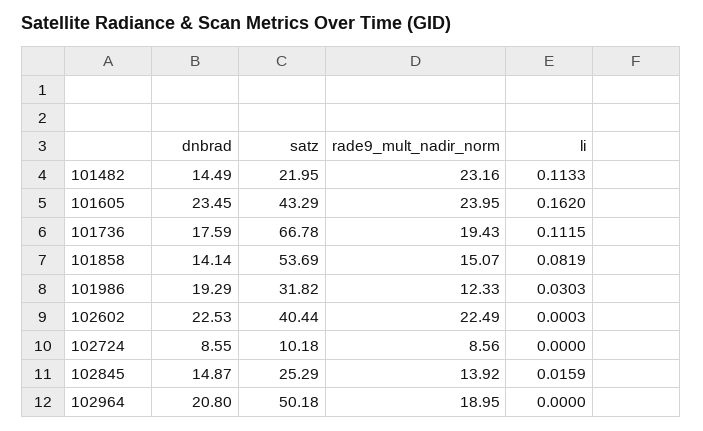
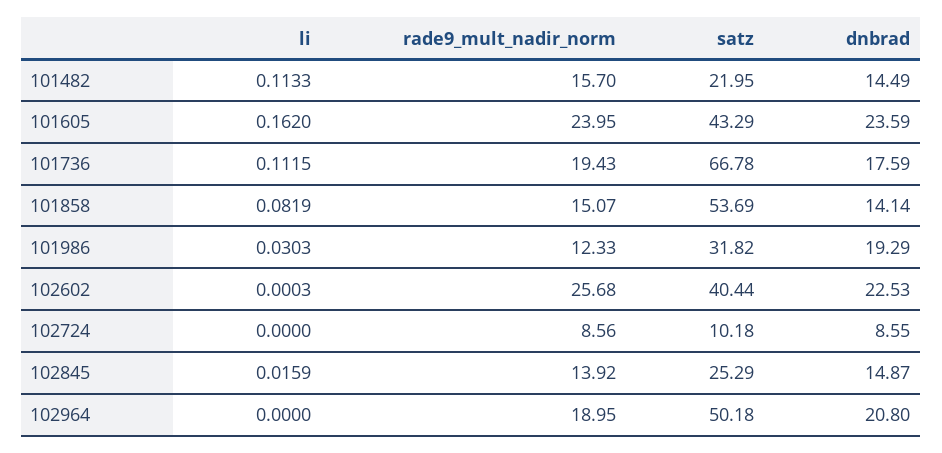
  {
    "dnbrad": {
      "101482": 14.49,
-     "101605": 23.45,
+     "101605": 23.59,
      "101736": 17.59,
      "101858": 14.14,
      "101986": 19.29,
      "102602": 22.53,
      "102724": 8.55,
      "102845": 14.87,
      "102964": 20.8
    },
    "satz": {
      "101482": 21.95,
      "101605": 43.29,
      "101736": 66.78,
      "101858": 53.69,
      "101986": 31.82,
      "102602": 40.44,
      "102724": 10.18,
      "102845": 25.29,
      "102964": 50.18
    },
    "rade9_mult_nadir_norm": {
-     "101482": 23.16,
+     "101482": 15.7,
      "101605": 23.95,
      "101736": 19.43,
      "101858": 15.07,
      "101986": 12.33,
-     "102602": 22.49,
+     "102602": 25.68,
      "102724": 8.56,
      "102845": 13.92,
      "102964": 18.95
    },
    "li": {
      "101482": 0.1133,
      "101605": 0.162,
      "101736": 0.1115,
      "101858": 0.0819,
      "101986": 0.0303,
      "102602": 0.0003,
      "102724": 0,
      "102845": 0.0159,
      "102964": 0
    }
  }

